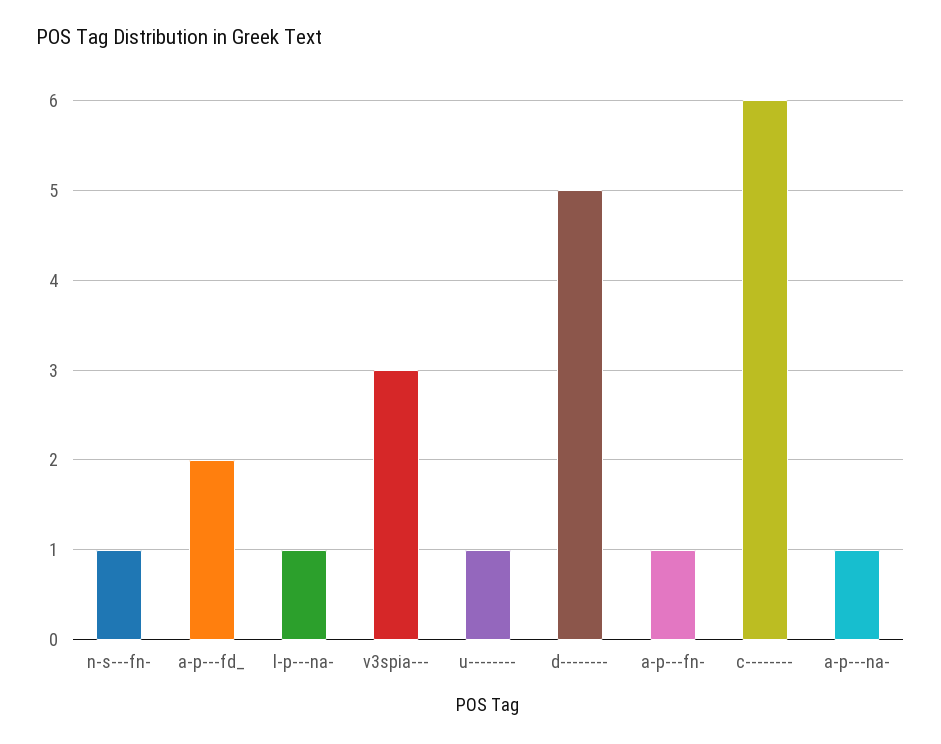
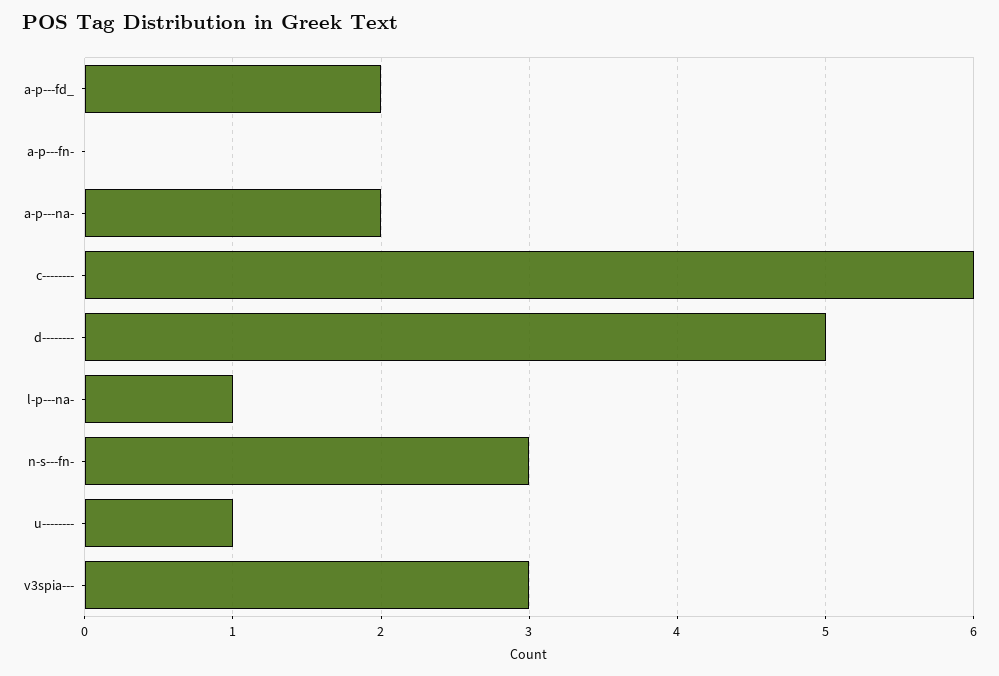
  {
-   "n-s---fn-": 1,
+   "n-s---fn-": 3,
    "a-p---fd_": 2,
    "l-p---na-": 1,
    "v3spia---": 3,
    "u--------": 1,
    "d--------": 5,
-   "a-p---fn-": 1,
+   "a-p---fn-": 0,
    "c--------": 6,
-   "a-p---na-": 1
+   "a-p---na-": 2
  }

